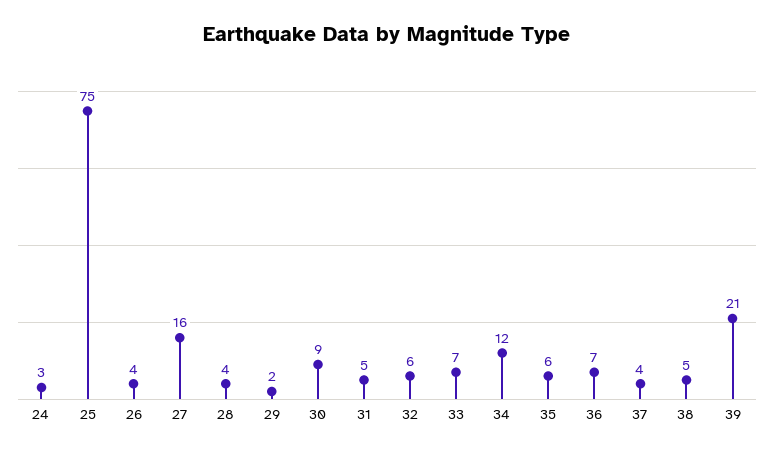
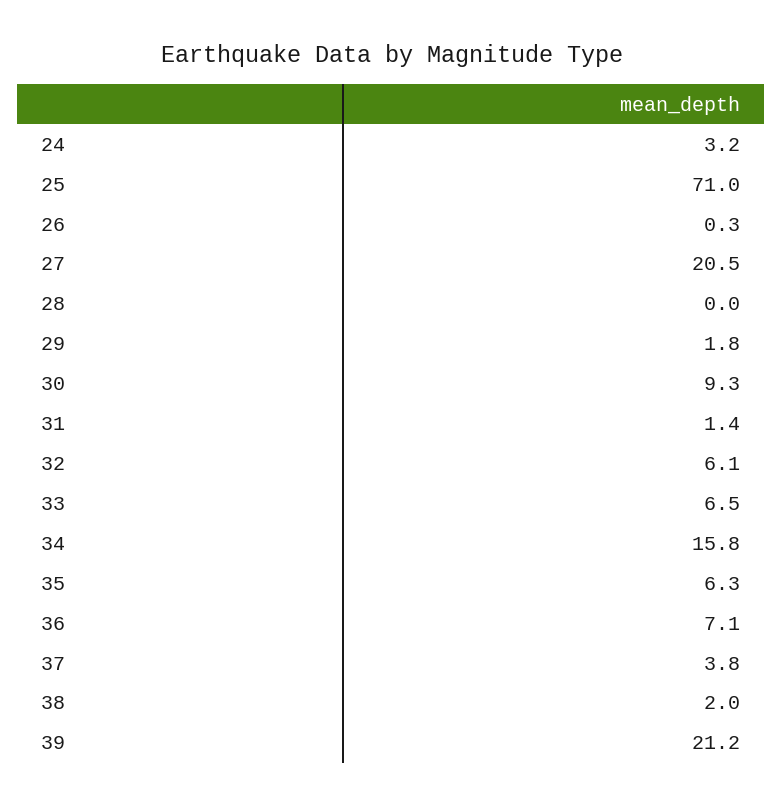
  {
    "24": 3.2,
-   "25": 75,
+   "25": 71,
-   "26": 4,
+   "26": 0.3,
-   "27": 16,
+   "27": 20.5,
-   "28": 4,
+   "28": 0,
    "29": 1.8,
    "30": 9.3,
-   "31": 5,
+   "31": 1.4,
    "32": 6.1,
    "33": 6.5,
-   "34": 12,
+   "34": 15.8,
    "35": 6.3,
    "36": 7.1,
    "37": 3.8,
-   "38": 5,
+   "38": 2,
    "39": 21.2
  }

